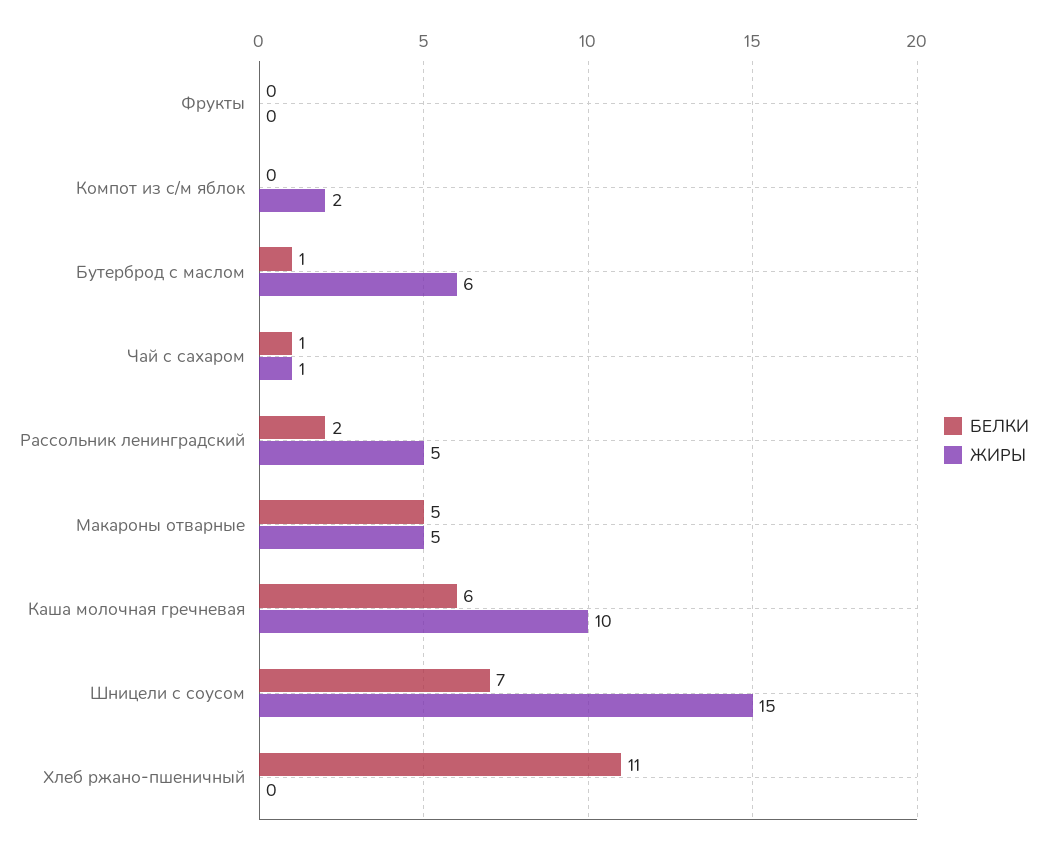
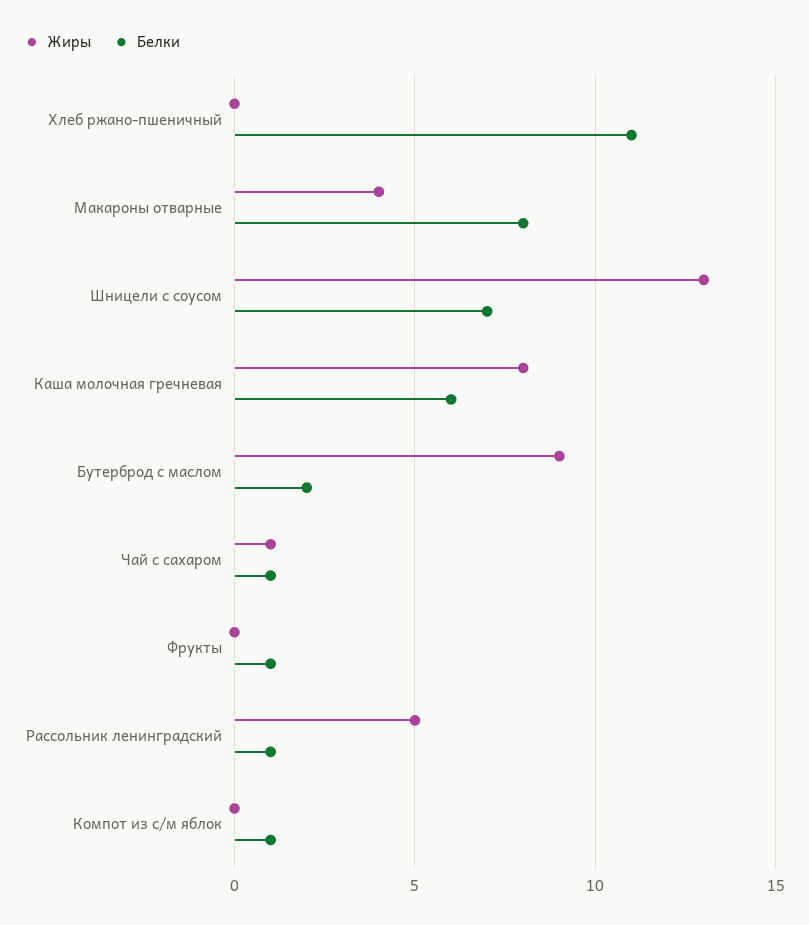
  {
    "БЕЛКИ": {
-     "Фрукты": 0,
+     "Фрукты": 1,
-     "Компот из с/м яблок": 0,
+     "Компот из с/м яблок": 1,
-     "Бутерброд с маслом": 1,
+     "Бутерброд с маслом": 2,
      "Чай с сахаром": 1,
-     "Рассольник ленинградский": 2,
+     "Рассольник ленинградский": 1,
-     "Макароны отварные": 5,
+     "Макароны отварные": 8,
      "Каша молочная гречневая": 6,
      "Шницели с соусом": 7,
      "Хлеб ржано-пшеничный": 11
    },
    "ЖИРЫ": {
      "Фрукты": 0,
-     "Компот из с/м яблок": 2,
+     "Компот из с/м яблок": 0,
-     "Бутерброд с маслом": 6,
+     "Бутерброд с маслом": 9,
      "Чай с сахаром": 1,
      "Рассольник ленинградский": 5,
-     "Макароны отварные": 5,
+     "Макароны отварные": 4,
-     "Каша молочная гречневая": 10,
+     "Каша молочная гречневая": 8,
-     "Шницели с соусом": 15,
+     "Шницели с соусом": 13,
      "Хлеб ржано-пшеничный": 0
    }
  }

